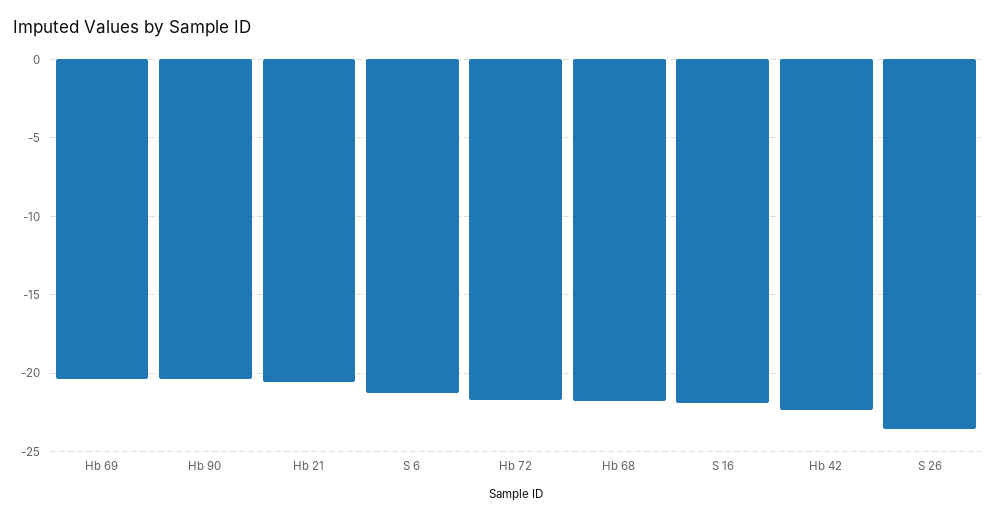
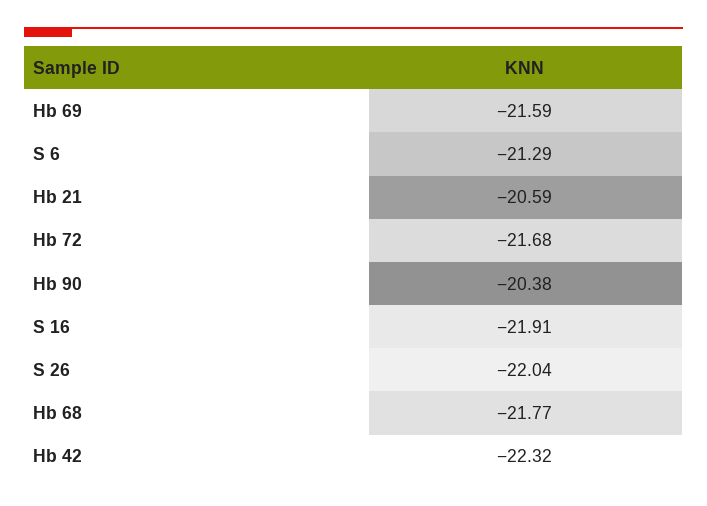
  {
-   "Hb 69": -20.5,
+   "Hb 69": -21.59,
    "Hb 90": -20.38,
    "Hb 21": -20.59,
    "S 6": -21.29,
    "Hb 72": -21.68,
    "Hb 68": -21.77,
    "S 16": -21.91,
    "Hb 42": -22.32,
-   "S 26": -23.5
+   "S 26": -22.04
  }

